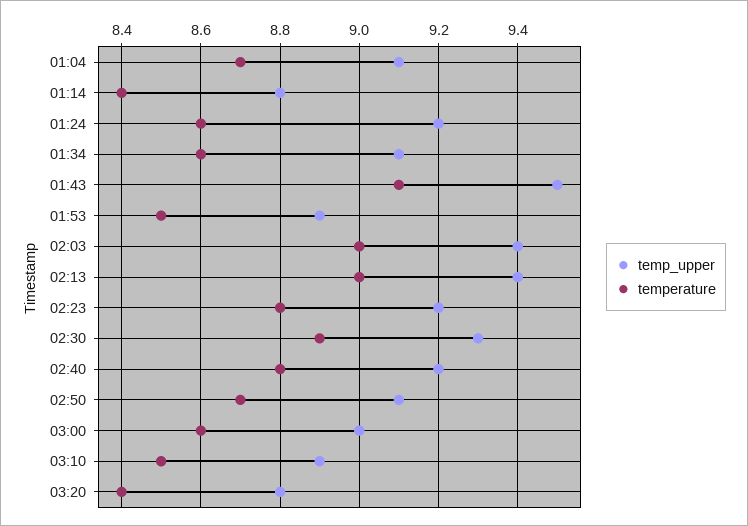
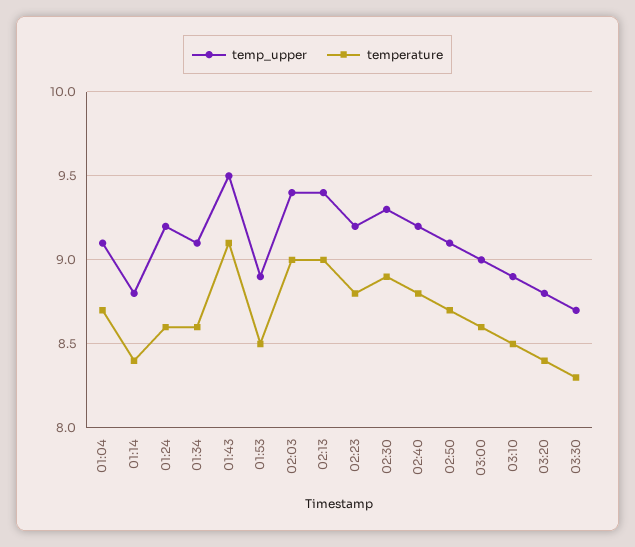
  {
    "temp_upper": {
      "01:04": 9.1,
      "01:14": 8.8,
      "01:24": 9.2,
      "01:34": 9.1,
      "01:43": 9.5,
      "01:53": 8.9,
      "02:03": 9.4,
      "02:13": 9.4,
      "02:23": 9.2,
      "02:30": 9.3,
      "02:40": 9.2,
      "02:50": 9.1,
      "03:00": 9,
      "03:10": 8.9,
-     "03:20": 8.8
+     "03:20": 8.8,
+     "03:30": 8.7
    },
    "temperature": {
      "01:04": 8.7,
      "01:14": 8.4,
      "01:24": 8.6,
      "01:34": 8.6,
      "01:43": 9.1,
      "01:53": 8.5,
      "02:03": 9,
      "02:13": 9,
      "02:23": 8.8,
      "02:30": 8.9,
      "02:40": 8.8,
      "02:50": 8.7,
      "03:00": 8.6,
      "03:10": 8.5,
-     "03:20": 8.4
+     "03:20": 8.4,
+     "03:30": 8.3
    }
  }

